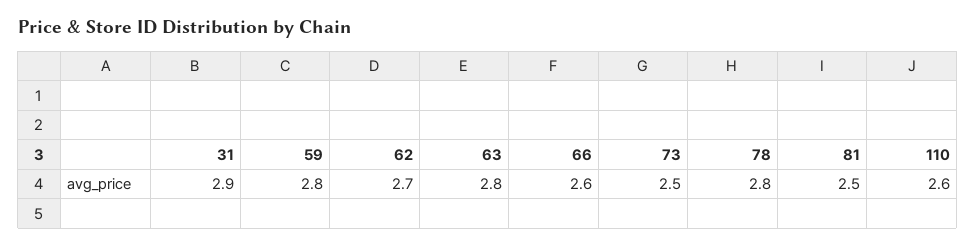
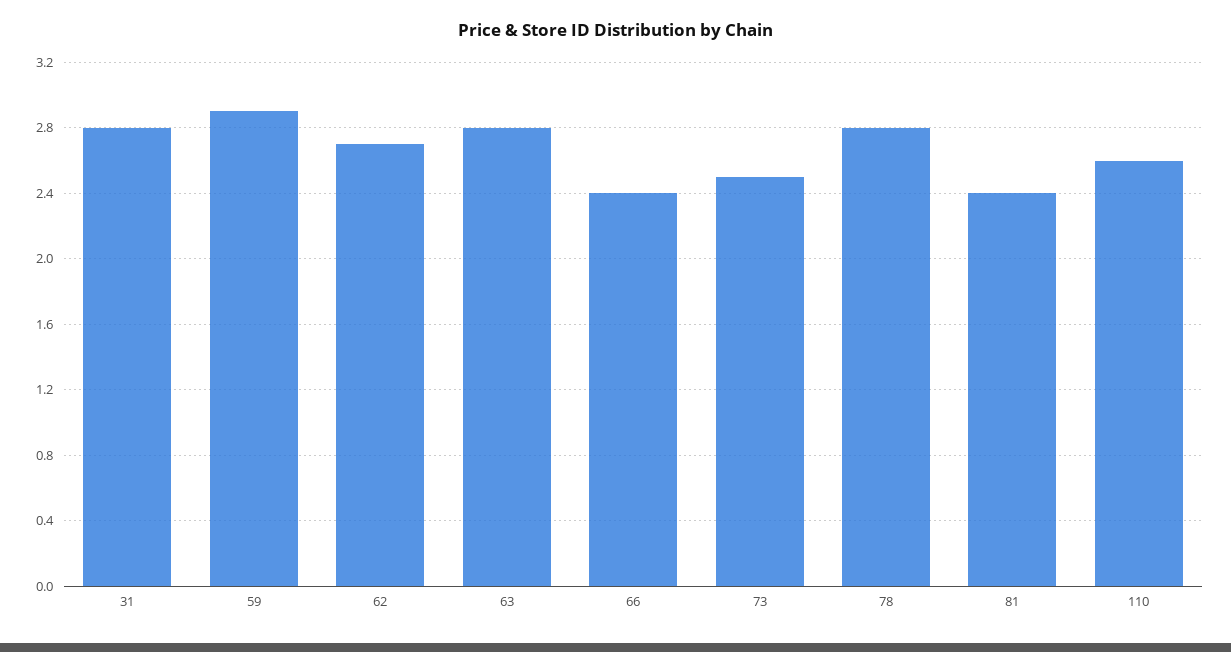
  {
-   "31": 2.9,
+   "31": 2.8,
-   "59": 2.8,
+   "59": 2.9,
    "62": 2.7,
    "63": 2.8,
-   "66": 2.6,
+   "66": 2.4,
    "73": 2.5,
    "78": 2.8,
-   "81": 2.5,
+   "81": 2.4,
    "110": 2.6
  }

